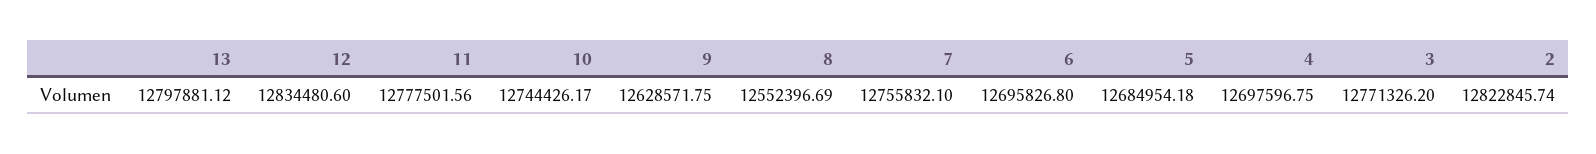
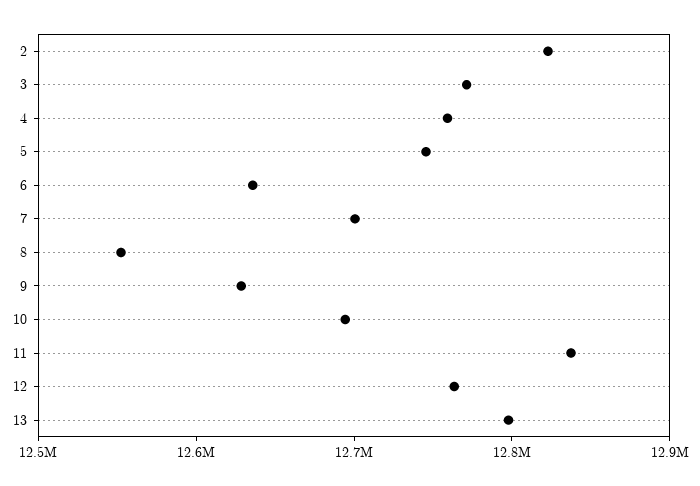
  {
    "13": 12797881.12,
-   "12": 12834480.6,
+   "12": 12760000,
-   "11": 12777501.56,
+   "11": 12840000,
-   "10": 12744426.17,
+   "10": 12700000,
    "9": 12628571.75,
    "8": 12552396.69,
-   "7": 12755832.1,
+   "7": 12700000,
-   "6": 12695826.8,
+   "6": 12640000,
-   "5": 12684954.18,
+   "5": 12740000,
-   "4": 12697596.75,
+   "4": 12760000,
    "3": 12771326.2,
    "2": 12822845.74
  }

